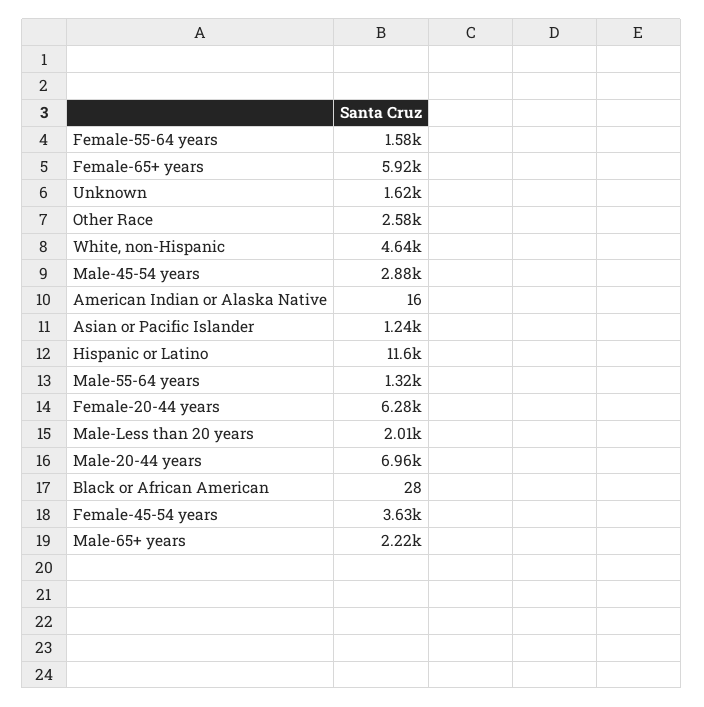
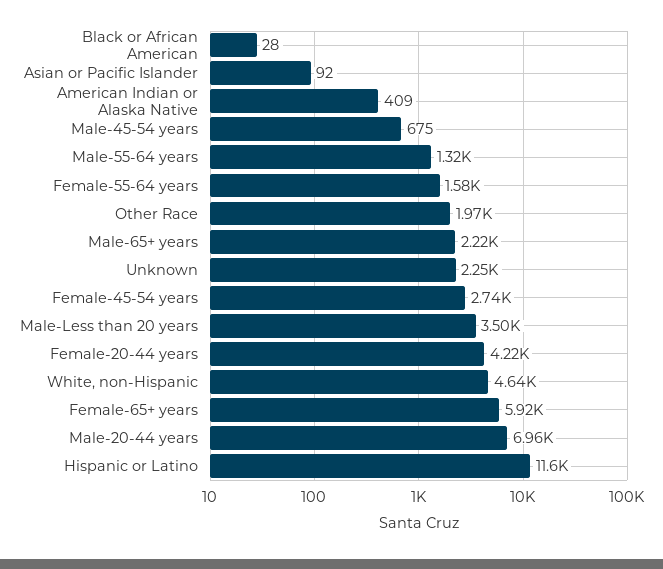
  {
    "Female-55-64 years": 1580,
    "Female-65+ years": 5920,
-   "Unknown": 1620,
+   "Unknown": 2250,
-   "Other Race": 2580,
+   "Other Race": 1970,
    "White, non-Hispanic": 4640,
-   "Male-45-54 years": 2880,
+   "Male-45-54 years": 675,
-   "American Indian or Alaska Native": 16,
+   "American Indian or Alaska Native": 409,
-   "Asian or Pacific Islander": 1240,
+   "Asian or Pacific Islander": 92,
    "Hispanic or Latino": 11600,
    "Male-55-64 years": 1320,
-   "Female-20-44 years": 6280,
+   "Female-20-44 years": 4220,
-   "Male-Less than 20 years": 2010,
+   "Male-Less than 20 years": 3500,
    "Male-20-44 years": 6960,
    "Black or African American": 28,
-   "Female-45-54 years": 3630,
+   "Female-45-54 years": 2740,
    "Male-65+ years": 2220
  }

